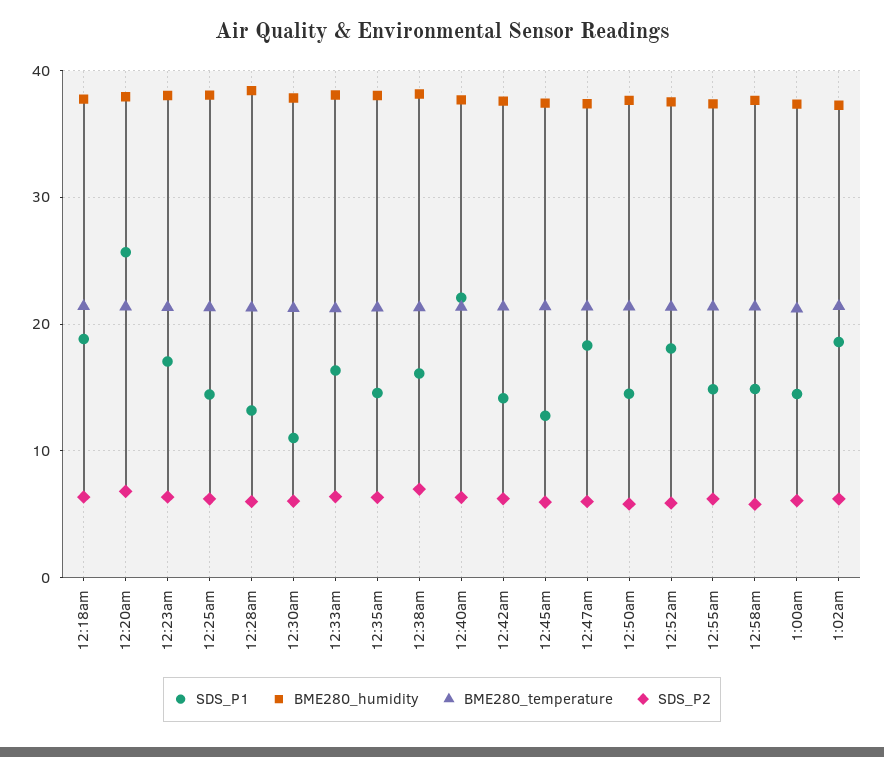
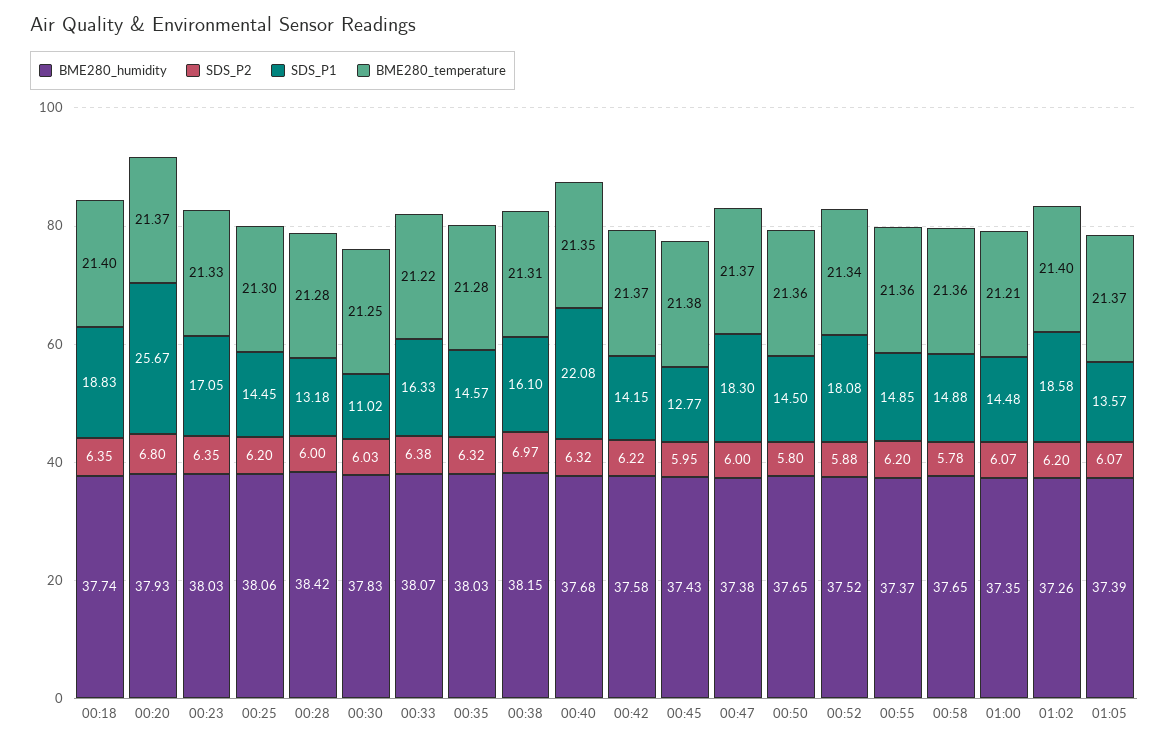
  {
    "SDS_P1": {
      "12:18am": 18.83,
      "12:20am": 25.67,
      "12:23am": 17.05,
      "12:25am": 14.45,
      "12:28am": 13.18,
      "12:30am": 11.02,
      "12:33am": 16.33,
      "12:35am": 14.57,
      "12:38am": 16.1,
      "12:40am": 22.08,
      "12:42am": 14.15,
      "12:45am": 12.77,
      "12:47am": 18.3,
      "12:50am": 14.5,
      "12:52am": 18.08,
      "12:55am": 14.85,
      "12:58am": 14.88,
      "1:00am": 14.48,
-     "1:02am": 18.58
+     "1:02am": 18.58,
+     "01:05": 13.57
    },
    "BME280_humidity": {
      "12:18am": 37.74,
      "12:20am": 37.93,
      "12:23am": 38.03,
      "12:25am": 38.06,
      "12:28am": 38.42,
      "12:30am": 37.83,
      "12:33am": 38.07,
      "12:35am": 38.03,
      "12:38am": 38.15,
      "12:40am": 37.68,
      "12:42am": 37.58,
      "12:45am": 37.43,
      "12:47am": 37.38,
      "12:50am": 37.65,
      "12:52am": 37.52,
      "12:55am": 37.37,
      "12:58am": 37.65,
      "1:00am": 37.35,
-     "1:02am": 37.26
+     "1:02am": 37.26,
+     "01:05": 37.39
    },
    "BME280_temperature": {
      "12:18am": 21.4,
      "12:20am": 21.37,
      "12:23am": 21.33,
      "12:25am": 21.3,
      "12:28am": 21.28,
      "12:30am": 21.25,
      "12:33am": 21.22,
      "12:35am": 21.28,
      "12:38am": 21.31,
      "12:40am": 21.35,
      "12:42am": 21.37,
      "12:45am": 21.38,
      "12:47am": 21.37,
      "12:50am": 21.36,
      "12:52am": 21.34,
      "12:55am": 21.36,
      "12:58am": 21.36,
      "1:00am": 21.21,
-     "1:02am": 21.4
+     "1:02am": 21.4,
+     "01:05": 21.37
    },
    "SDS_P2": {
      "12:18am": 6.35,
      "12:20am": 6.8,
      "12:23am": 6.35,
      "12:25am": 6.2,
      "12:28am": 6,
      "12:30am": 6.03,
      "12:33am": 6.38,
      "12:35am": 6.32,
      "12:38am": 6.97,
      "12:40am": 6.32,
      "12:42am": 6.22,
      "12:45am": 5.95,
      "12:47am": 6,
      "12:50am": 5.8,
      "12:52am": 5.88,
      "12:55am": 6.2,
      "12:58am": 5.78,
      "1:00am": 6.07,
-     "1:02am": 6.2
+     "1:02am": 6.2,
+     "01:05": 6.07
    }
  }

